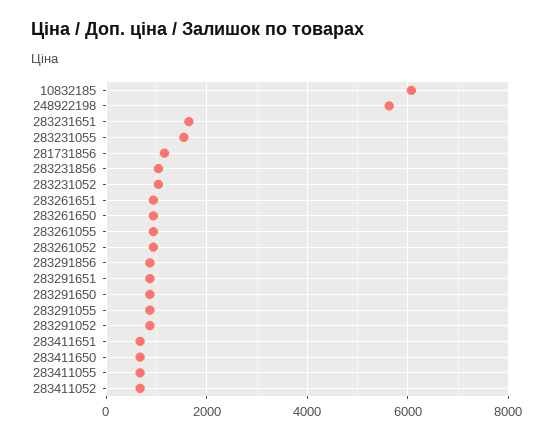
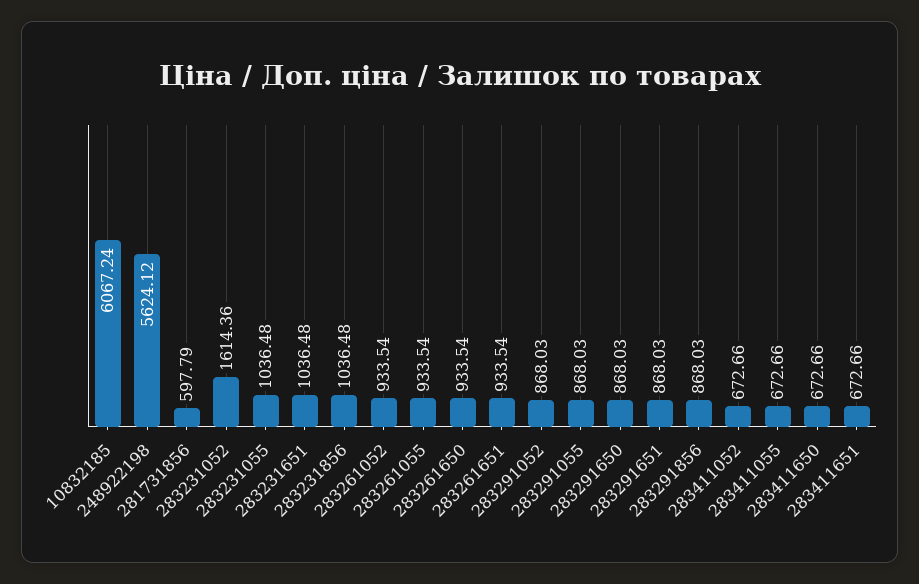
  {
    "10832185": 6067.24,
    "248922198": 5624.12,
-   "283231651": 1600,
+   "283231651": 1036.48,
-   "283231055": 1600,
+   "283231055": 1036.48,
-   "281731856": 1200,
+   "281731856": 597.79,
    "283231856": 1036.48,
-   "283231052": 1000,
+   "283231052": 1614.36,
    "283261651": 933.54,
    "283261650": 933.54,
    "283261055": 933.54,
    "283261052": 933.54,
    "283291856": 868.03,
    "283291651": 868.03,
    "283291650": 868.03,
    "283291055": 868.03,
    "283291052": 868.03,
    "283411651": 672.66,
    "283411650": 672.66,
    "283411055": 672.66,
    "283411052": 672.66
  }

